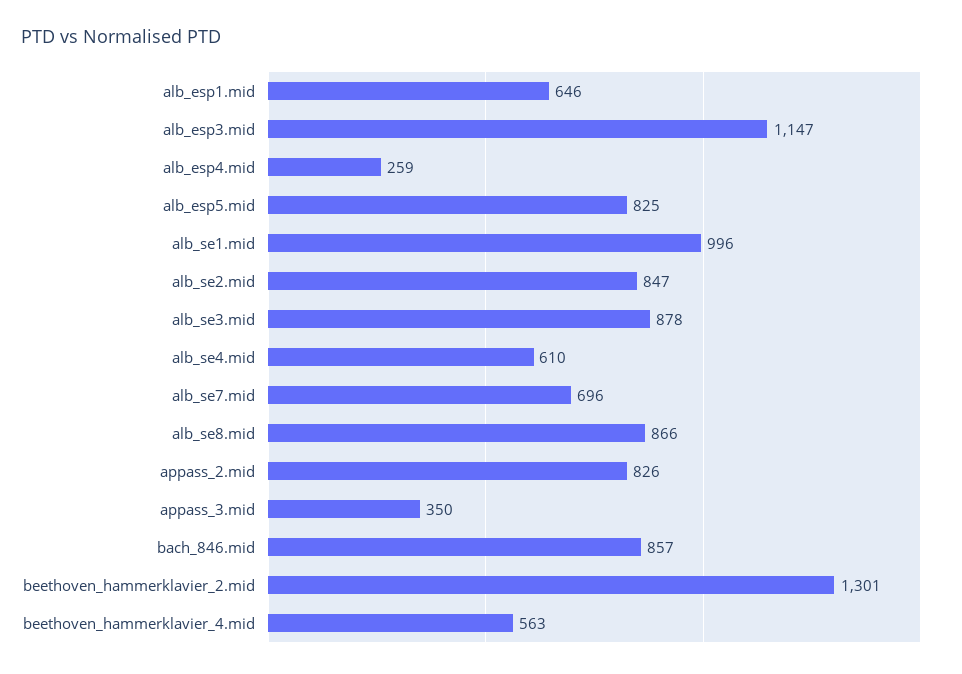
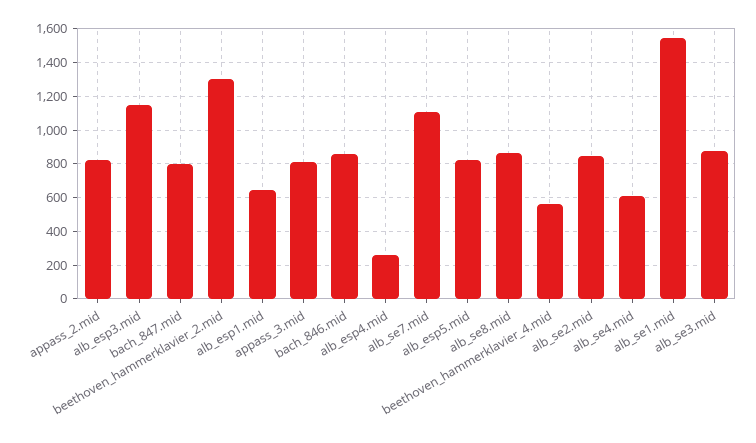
  {
    "alb_esp1.mid": 646,
    "alb_esp3.mid": 1147,
    "alb_esp4.mid": 259,
    "alb_esp5.mid": 825,
-   "alb_se1.mid": 996,
+   "alb_se1.mid": 1550,
    "alb_se2.mid": 847,
    "alb_se3.mid": 878,
    "alb_se4.mid": 610,
-   "alb_se7.mid": 696,
+   "alb_se7.mid": 1100,
    "alb_se8.mid": 866,
    "appass_2.mid": 826,
-   "appass_3.mid": 350,
+   "appass_3.mid": 800,
    "bach_846.mid": 857,
    "beethoven_hammerklavier_2.mid": 1301,
-   "beethoven_hammerklavier_4.mid": 563
+   "beethoven_hammerklavier_4.mid": 563,
+   "bach_847.mid": 800
  }

